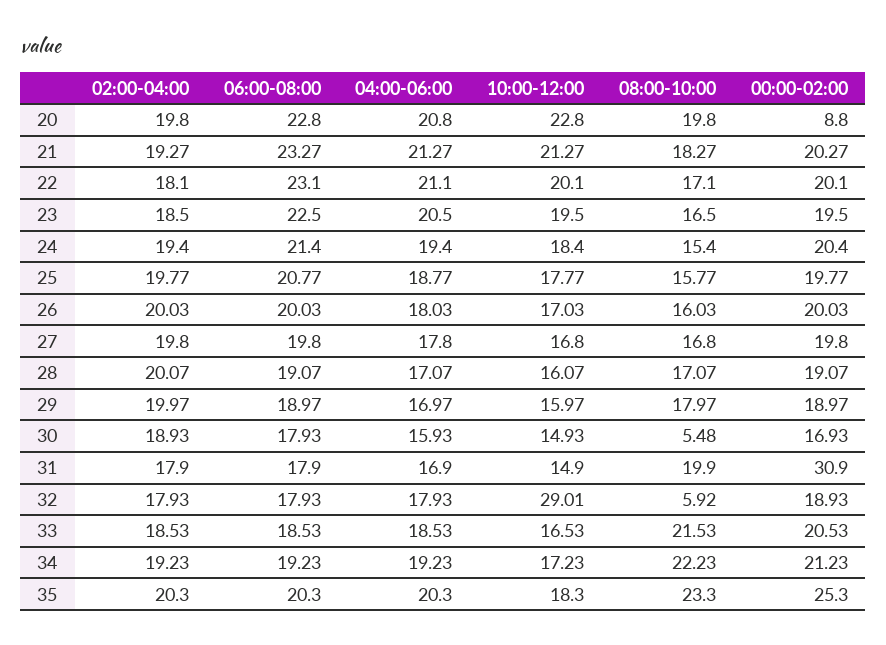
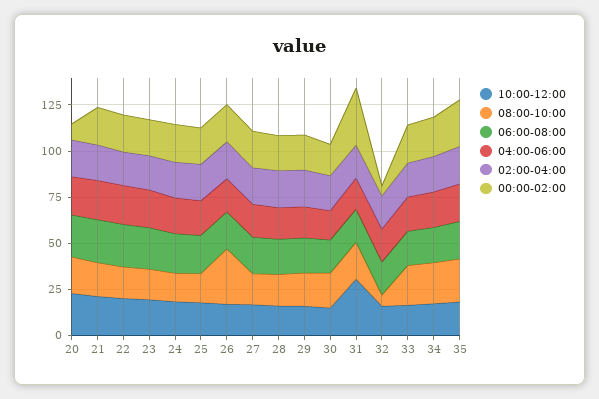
  {
    "02:00-04:00": {
      "20": 19.8,
      "21": 19.27,
      "22": 18.1,
      "23": 18.5,
      "24": 19.4,
      "25": 19.77,
      "26": 20.03,
      "27": 19.8,
      "28": 20.07,
      "29": 19.97,
      "30": 18.93,
      "31": 17.9,
      "32": 17.93,
      "33": 18.53,
      "34": 19.23,
      "35": 20.3
    },
    "06:00-08:00": {
      "20": 22.8,
      "21": 23.27,
      "22": 23.1,
      "23": 22.5,
      "24": 21.4,
      "25": 20.77,
      "26": 20.03,
      "27": 19.8,
      "28": 19.07,
      "29": 18.97,
      "30": 17.93,
      "31": 17.9,
      "32": 17.93,
      "33": 18.53,
      "34": 19.23,
      "35": 20.3
    },
    "04:00-06:00": {
      "20": 20.8,
      "21": 21.27,
      "22": 21.1,
      "23": 20.5,
      "24": 19.4,
      "25": 18.77,
      "26": 18.03,
      "27": 17.8,
      "28": 17.07,
      "29": 16.97,
      "30": 15.93,
      "31": 16.9,
      "32": 17.93,
      "33": 18.53,
      "34": 19.23,
      "35": 20.3
    },
    "10:00-12:00": {
      "20": 22.8,
      "21": 21.27,
      "22": 20.1,
      "23": 19.5,
      "24": 18.4,
      "25": 17.77,
      "26": 17.03,
      "27": 16.8,
      "28": 16.07,
      "29": 15.97,
      "30": 14.93,
-     "31": 14.9,
+     "31": 30,
-     "32": 29.01,
+     "32": 15,
      "33": 16.53,
      "34": 17.23,
      "35": 18.3
    },
    "08:00-10:00": {
      "20": 19.8,
      "21": 18.27,
      "22": 17.1,
      "23": 16.5,
      "24": 15.4,
      "25": 15.77,
-     "26": 16.03,
+     "26": 30,
      "27": 16.8,
      "28": 17.07,
      "29": 17.97,
-     "30": 5.48,
+     "30": 20,
      "31": 19.9,
      "32": 5.92,
      "33": 21.53,
      "34": 22.23,
      "35": 23.3
    },
    "00:00-02:00": {
      "20": 8.8,
      "21": 20.27,
      "22": 20.1,
      "23": 19.5,
      "24": 20.4,
      "25": 19.77,
      "26": 20.03,
      "27": 19.8,
      "28": 19.07,
      "29": 18.97,
      "30": 16.93,
      "31": 30.9,
-     "32": 18.93,
+     "32": 5,
      "33": 20.53,
      "34": 21.23,
      "35": 25.3
    }
  }

